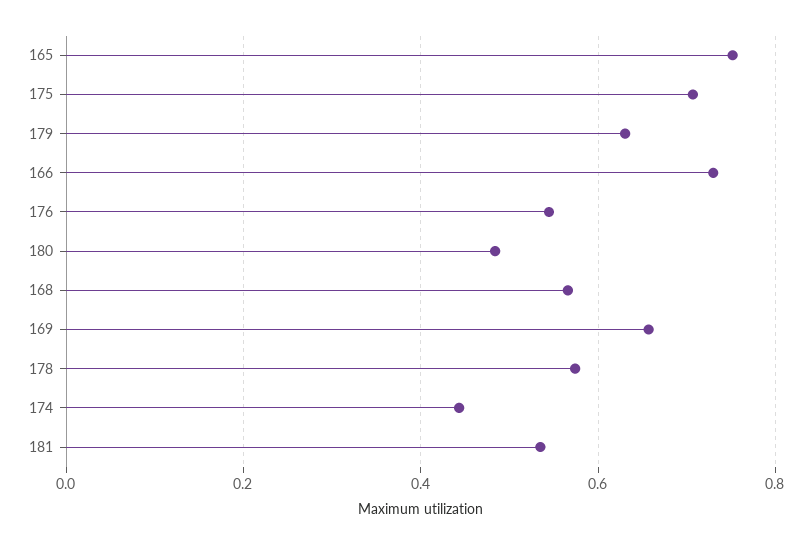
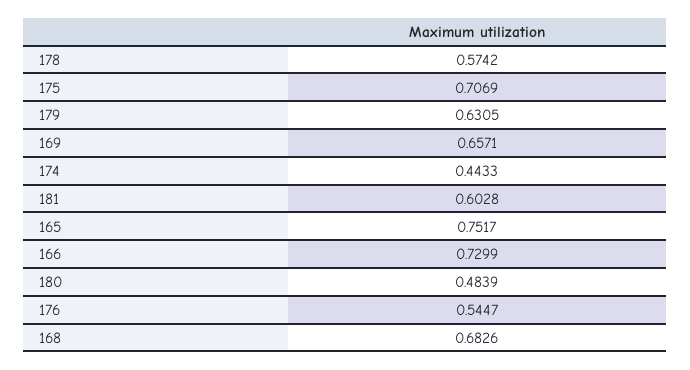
  {
    "165": 0.7517,
    "175": 0.7069,
    "179": 0.6305,
    "166": 0.7299,
    "176": 0.5447,
    "180": 0.4839,
-   "168": 0.56,
+   "168": 0.6826,
    "169": 0.6571,
    "178": 0.5742,
    "174": 0.4433,
-   "181": 0.54
+   "181": 0.6028
  }

